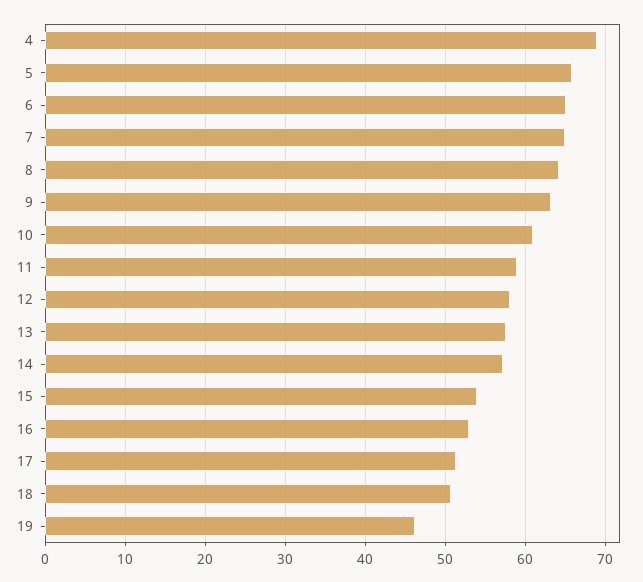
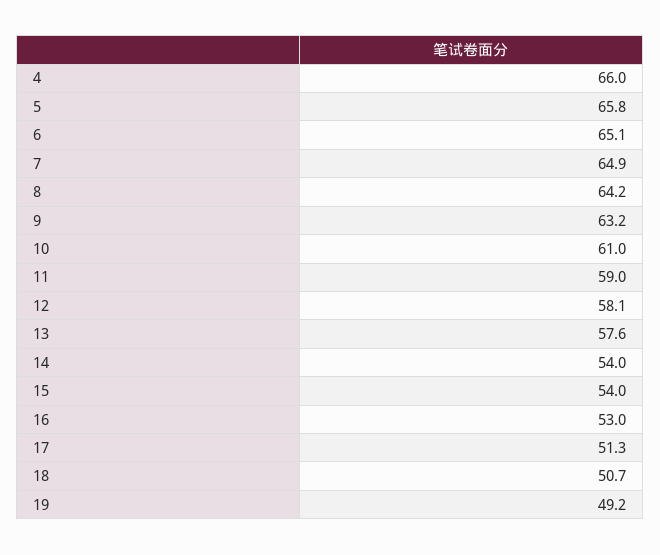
  {
-   "4": 69,
+   "4": 66,
    "5": 65.8,
    "6": 65.1,
    "7": 64.9,
    "8": 64.2,
    "9": 63.2,
    "10": 61,
    "11": 59,
    "12": 58.1,
    "13": 57.6,
-   "14": 57,
+   "14": 54,
    "15": 54,
    "16": 53,
    "17": 51.3,
    "18": 50.7,
-   "19": 46
+   "19": 49.2
  }

